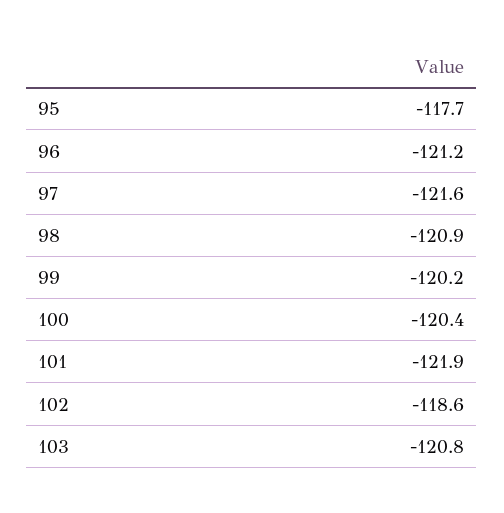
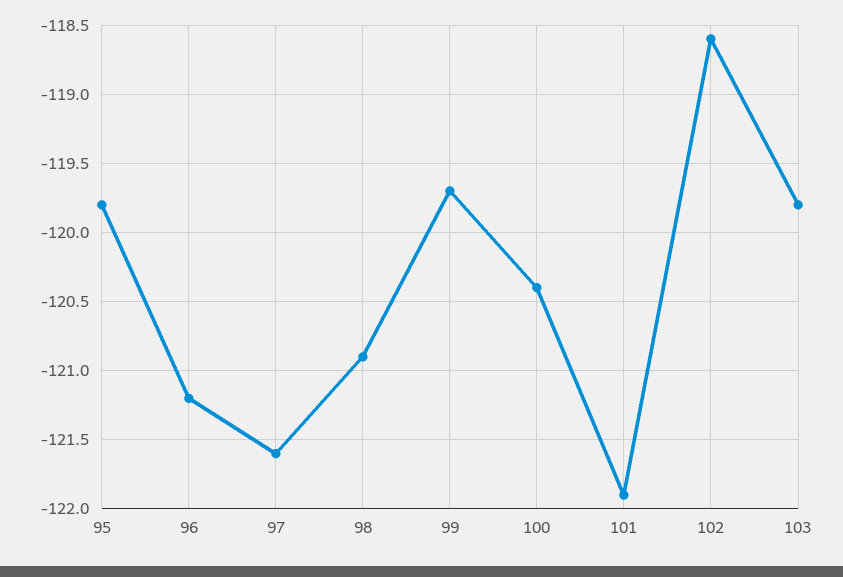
  {
-   "95": -117.7,
+   "95": -119.8,
    "96": -121.2,
    "97": -121.6,
    "98": -120.9,
-   "99": -120.2,
+   "99": -119.7,
    "100": -120.4,
    "101": -121.9,
    "102": -118.6,
-   "103": -120.8
+   "103": -119.8
  }

